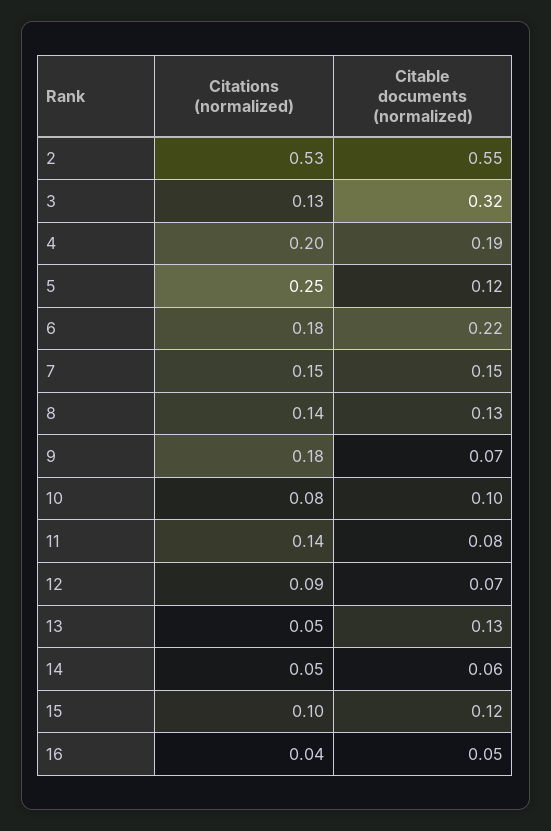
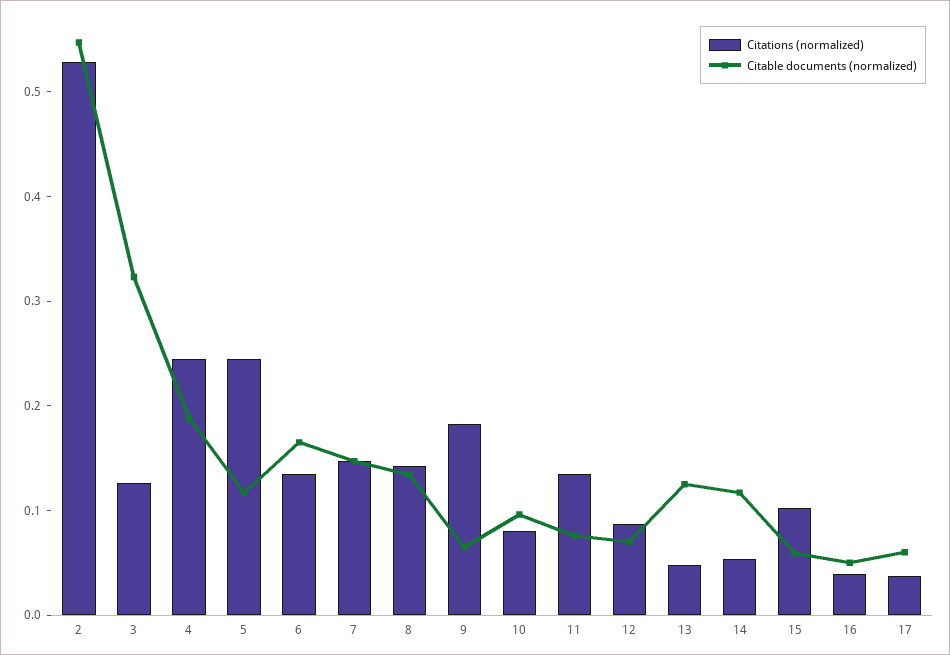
  {
    "Citations (normalized)": {
      "2": 0.53,
      "3": 0.13,
-     "4": 0.2,
+     "4": 0.24,
      "5": 0.25,
-     "6": 0.18,
+     "6": 0.14,
      "7": 0.15,
      "8": 0.14,
      "9": 0.18,
      "10": 0.08,
      "11": 0.14,
      "12": 0.09,
      "13": 0.05,
      "14": 0.05,
      "15": 0.1,
-     "16": 0.04
+     "16": 0.04,
+     "17": 0.04
    },
    "Citable documents (normalized)": {
      "2": 0.55,
      "3": 0.32,
      "4": 0.19,
      "5": 0.12,
-     "6": 0.22,
+     "6": 0.16,
      "7": 0.15,
      "8": 0.13,
      "9": 0.07,
      "10": 0.1,
      "11": 0.08,
      "12": 0.07,
      "13": 0.13,
-     "14": 0.06,
+     "14": 0.12,
-     "15": 0.12,
+     "15": 0.06,
-     "16": 0.05
+     "16": 0.05,
+     "17": 0.06
    }
  }

